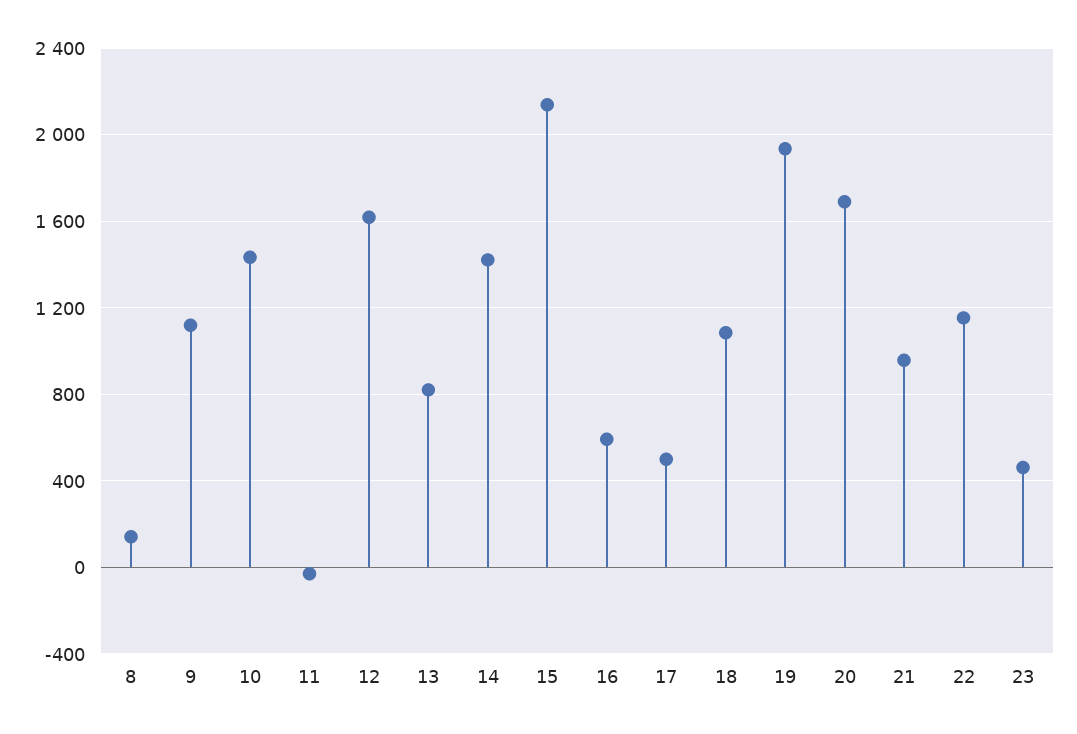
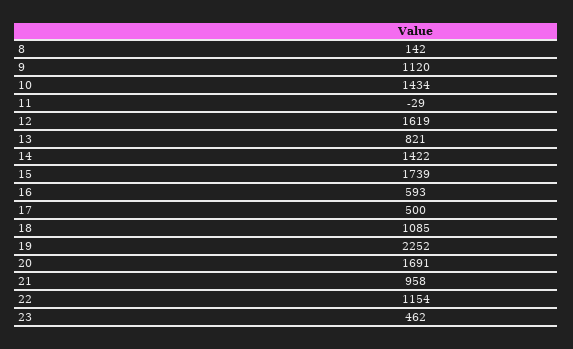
  {
    "8": 142,
    "9": 1120,
    "10": 1434,
    "11": -29,
    "12": 1619,
    "13": 821,
    "14": 1422,
-   "15": 2150,
+   "15": 1739,
    "16": 593,
    "17": 500,
    "18": 1085,
-   "19": 1950,
+   "19": 2252,
    "20": 1691,
    "21": 958,
    "22": 1154,
    "23": 462
  }

